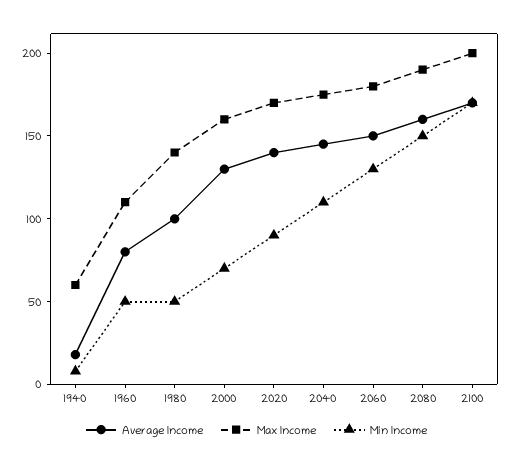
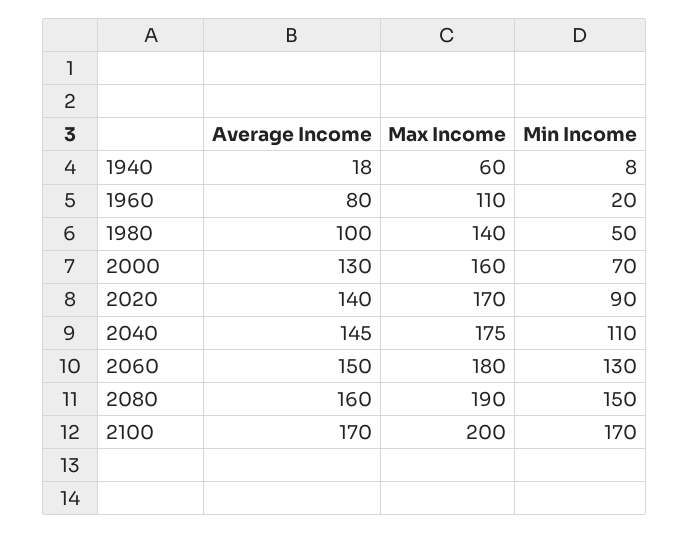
  {
    "Average Income": {
      "1940": 18,
      "1960": 80,
      "1980": 100,
      "2000": 130,
      "2020": 140,
      "2040": 145,
      "2060": 150,
      "2080": 160,
      "2100": 170
    },
    "Max Income": {
      "1940": 60,
      "1960": 110,
      "1980": 140,
      "2000": 160,
      "2020": 170,
      "2040": 175,
      "2060": 180,
      "2080": 190,
      "2100": 200
    },
    "Min Income": {
      "1940": 8,
-     "1960": 50,
+     "1960": 20,
      "1980": 50,
      "2000": 70,
      "2020": 90,
      "2040": 110,
      "2060": 130,
      "2080": 150,
      "2100": 170
    }
  }

